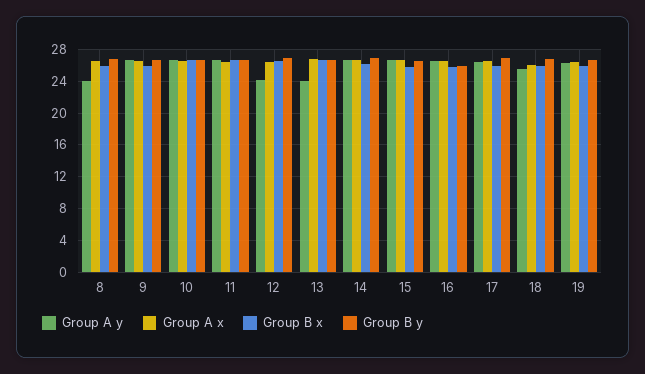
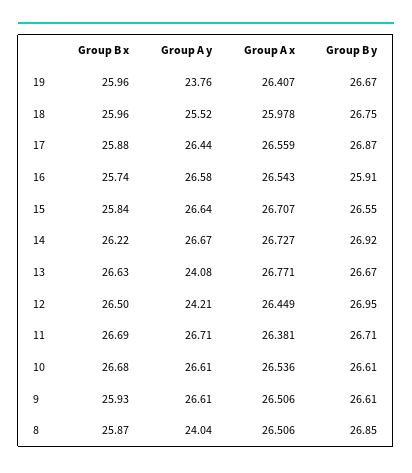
  {
    "Group A y": {
      "8": 24.04,
      "9": 26.61,
      "10": 26.61,
      "11": 26.71,
      "12": 24.21,
      "13": 24.08,
      "14": 26.67,
      "15": 26.64,
      "16": 26.58,
      "17": 26.44,
      "18": 25.52,
-     "19": 26
+     "19": 23.76
    },
    "Group A x": {
      "8": 26.506,
      "9": 26.506,
      "10": 26.536,
      "11": 26.381,
      "12": 26.449,
      "13": 26.771,
      "14": 26.727,
      "15": 26.707,
      "16": 26.543,
      "17": 26.559,
      "18": 25.978,
      "19": 26.407
    },
    "Group B x": {
      "8": 25.87,
      "9": 25.93,
      "10": 26.68,
      "11": 26.69,
      "12": 26.5,
      "13": 26.63,
      "14": 26.22,
      "15": 25.84,
      "16": 25.74,
      "17": 25.88,
      "18": 25.96,
      "19": 25.96
    },
    "Group B y": {
      "8": 26.85,
      "9": 26.61,
      "10": 26.61,
      "11": 26.71,
      "12": 26.95,
      "13": 26.67,
      "14": 26.92,
      "15": 26.55,
      "16": 25.91,
      "17": 26.87,
      "18": 26.75,
      "19": 26.67
    }
  }

